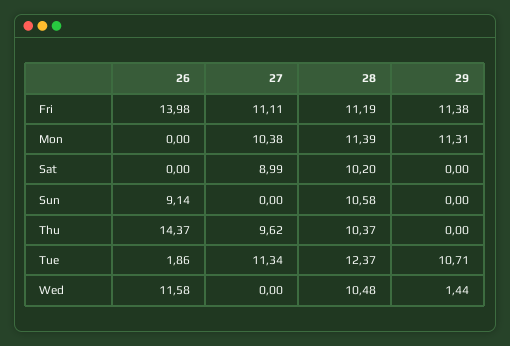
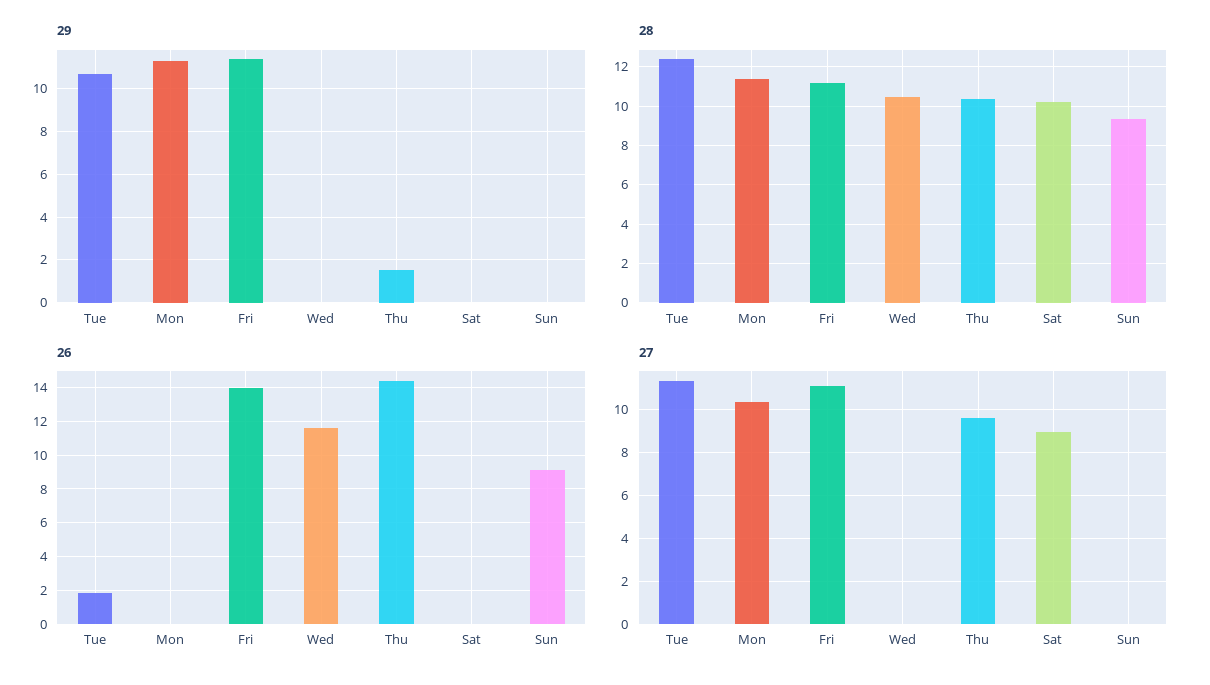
  {
    "26": {
      "Fri": 13.98,
      "Mon": 0,
      "Sat": 0,
      "Sun": 9.14,
      "Thu": 14.37,
      "Tue": 1.86,
      "Wed": 11.58
    },
    "27": {
      "Fri": 11.11,
      "Mon": 10.38,
      "Sat": 8.99,
      "Sun": 0,
      "Thu": 9.62,
      "Tue": 11.34,
      "Wed": 0
    },
    "28": {
      "Fri": 11.19,
      "Mon": 11.39,
      "Sat": 10.2,
-     "Sun": 10.58,
+     "Sun": 9.5,
      "Thu": 10.37,
      "Tue": 12.37,
      "Wed": 10.48
    },
    "29": {
      "Fri": 11.38,
      "Mon": 11.31,
      "Sat": 0,
      "Sun": 0,
-     "Thu": 0,
+     "Thu": 1.5,
      "Tue": 10.71,
-     "Wed": 1.44
+     "Wed": 0
    }
  }

